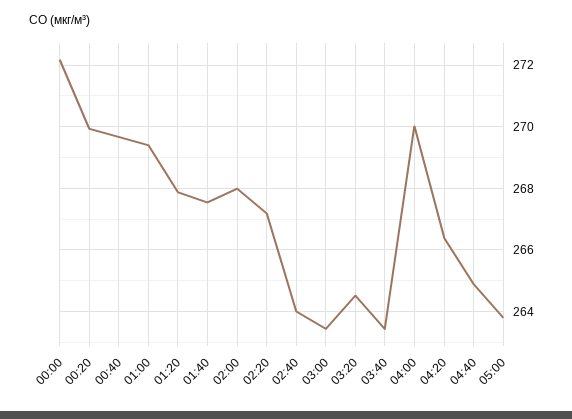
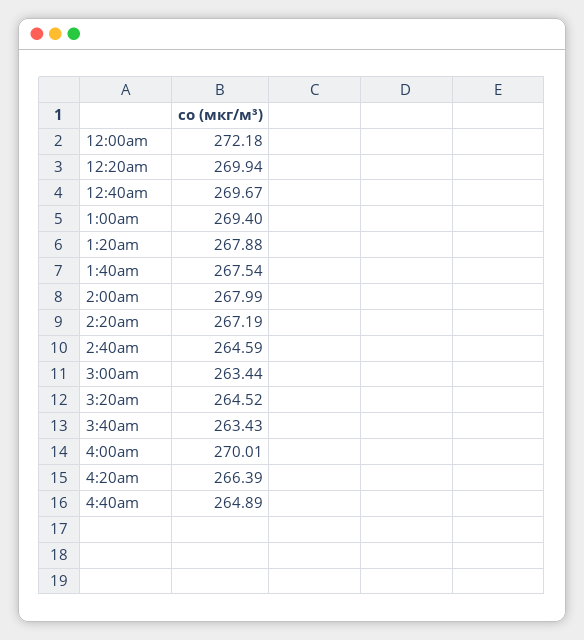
  {
    "00:00": 272.18,
    "00:20": 269.94,
    "00:40": 269.67,
    "01:00": 269.4,
    "01:20": 267.88,
    "01:40": 267.54,
    "02:00": 267.99,
    "02:20": 267.19,
-   "02:40": 264,
+   "02:40": 264.59,
    "03:00": 263.44,
    "03:20": 264.52,
    "03:40": 263.43,
    "04:00": 270.01,
    "04:20": 266.39,
-   "04:40": 264.89,
+   "04:40": 264.89
-   "05:00": 263.8
  }

